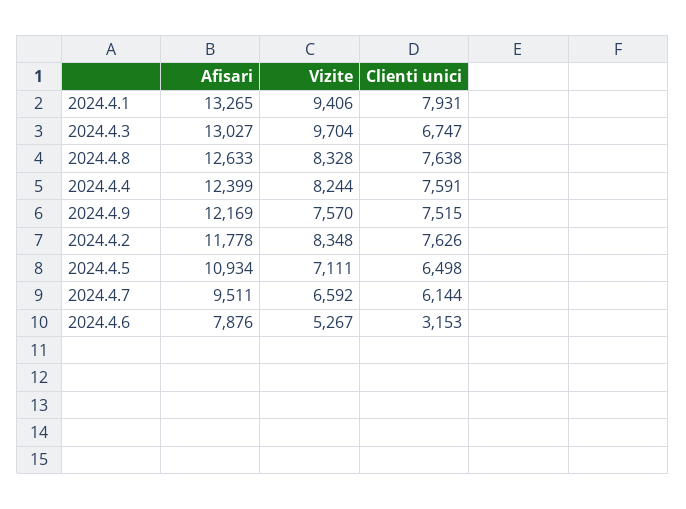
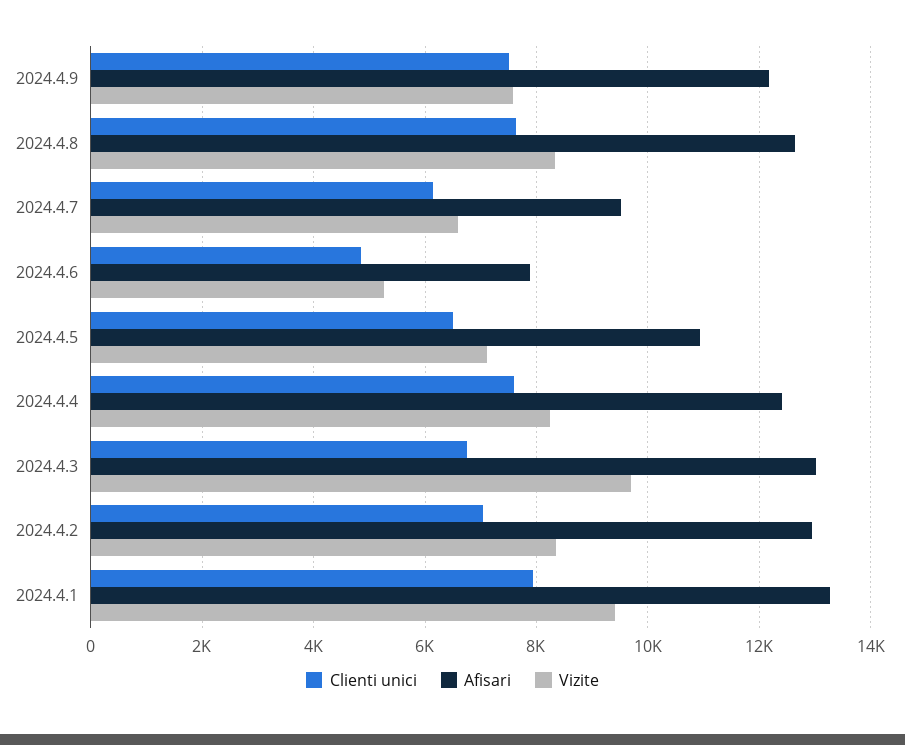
  {
    "Afisari": {
      "2024.4.1": 13265,
      "2024.4.3": 13027,
      "2024.4.8": 12633,
      "2024.4.4": 12399,
      "2024.4.9": 12169,
-     "2024.4.2": 11778,
+     "2024.4.2": 13000,
      "2024.4.5": 10934,
      "2024.4.7": 9511,
      "2024.4.6": 7876
    },
    "Vizite": {
      "2024.4.1": 9406,
      "2024.4.3": 9704,
      "2024.4.8": 8328,
      "2024.4.4": 8244,
      "2024.4.9": 7570,
      "2024.4.2": 8348,
      "2024.4.5": 7111,
      "2024.4.7": 6592,
      "2024.4.6": 5267
    },
    "Clienti unici": {
      "2024.4.1": 7931,
      "2024.4.3": 6747,
      "2024.4.8": 7638,
      "2024.4.4": 7591,
      "2024.4.9": 7515,
-     "2024.4.2": 7626,
+     "2024.4.2": 7000,
      "2024.4.5": 6498,
      "2024.4.7": 6144,
-     "2024.4.6": 3153
+     "2024.4.6": 4800
    }
  }

